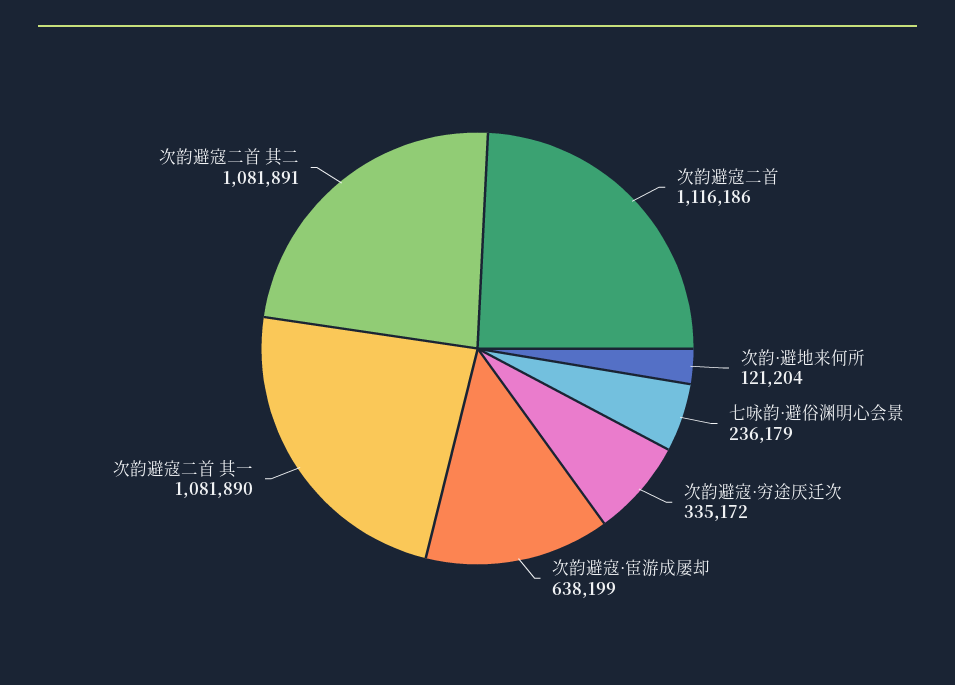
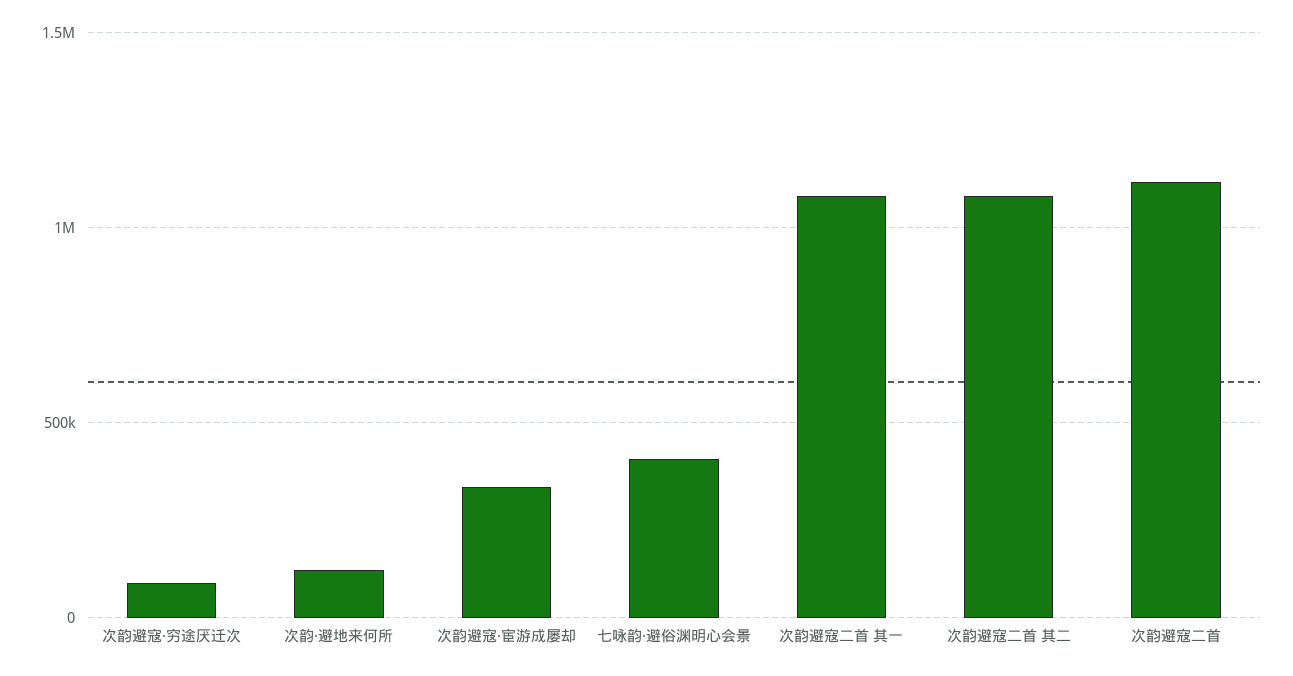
  {
    "次韵避寇二首": 1116186,
    "次韵·避地来何所": 121204,
-   "七咏韵·避俗渊明心会景": 236179,
+   "七咏韵·避俗渊明心会景": 400000,
-   "次韵避寇·穷途厌迁次": 335172,
+   "次韵避寇·穷途厌迁次": 100000,
-   "次韵避寇·宦游成屡却": 638199,
+   "次韵避寇·宦游成屡却": 350000,
    "次韵避寇二首 其一": 1081890,
    "次韵避寇二首 其二": 1081891
  }

